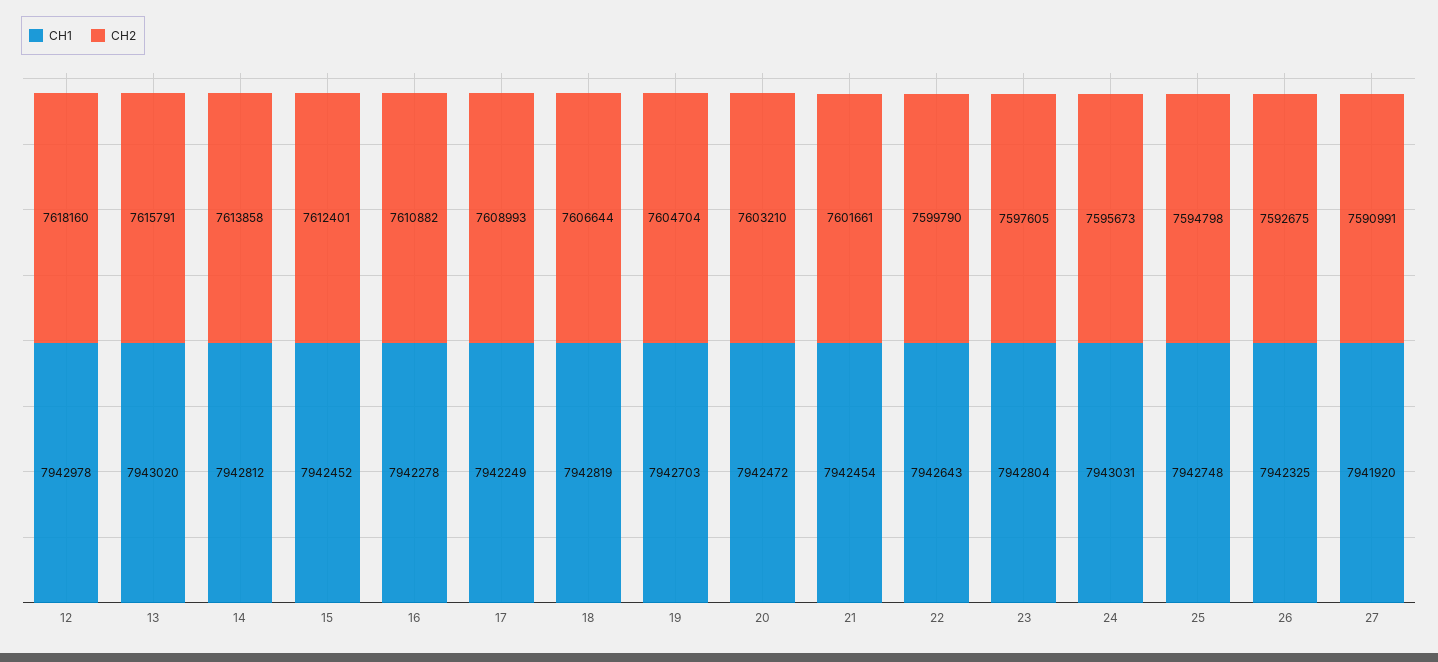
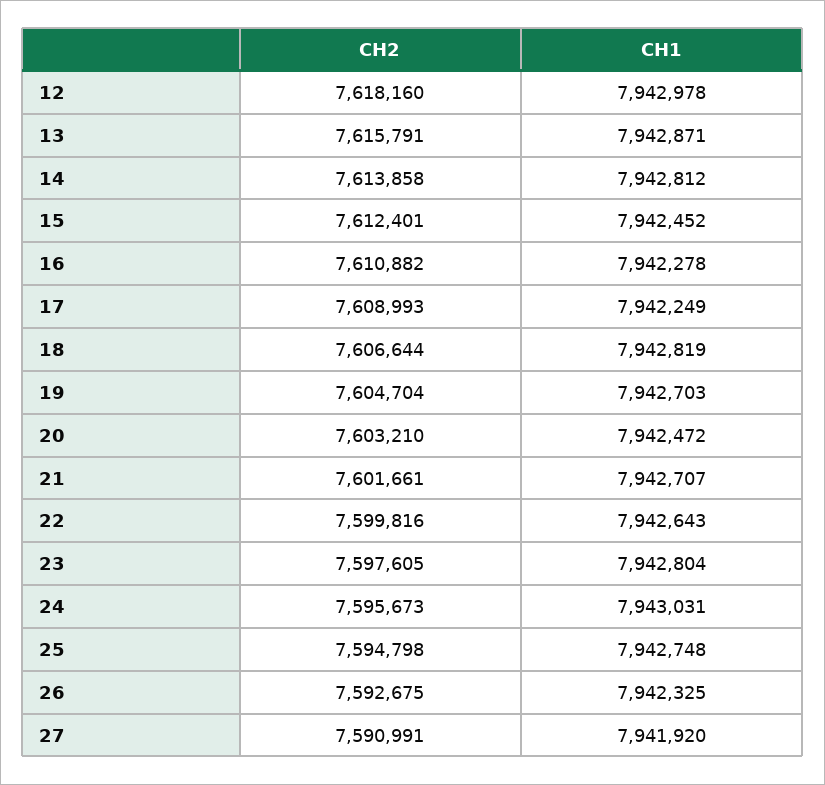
  {
    "CH1": {
      "12": 7942978,
-     "13": 7943020,
+     "13": 7942871,
      "14": 7942812,
      "15": 7942452,
      "16": 7942278,
      "17": 7942249,
      "18": 7942819,
      "19": 7942703,
      "20": 7942472,
-     "21": 7942454,
+     "21": 7942707,
      "22": 7942643,
      "23": 7942804,
      "24": 7943031,
      "25": 7942748,
      "26": 7942325,
      "27": 7941920
    },
    "CH2": {
      "12": 7618160,
      "13": 7615791,
      "14": 7613858,
      "15": 7612401,
      "16": 7610882,
      "17": 7608993,
      "18": 7606644,
      "19": 7604704,
      "20": 7603210,
      "21": 7601661,
-     "22": 7599790,
+     "22": 7599816,
      "23": 7597605,
      "24": 7595673,
      "25": 7594798,
      "26": 7592675,
      "27": 7590991
    }
  }

